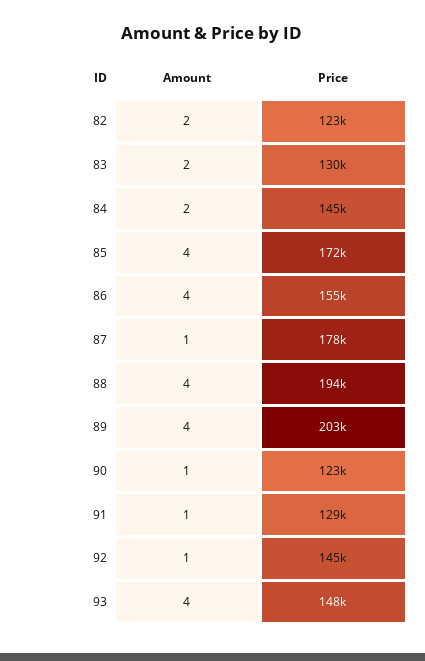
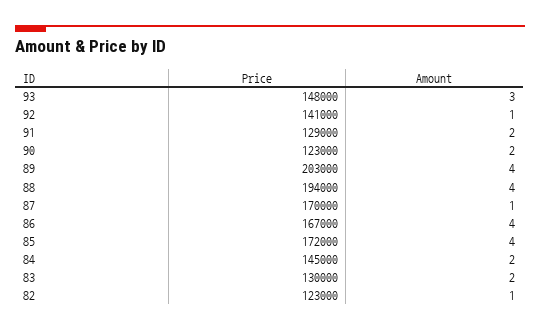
  {
    "Amount": {
-     "82": 2,
+     "82": 1,
      "83": 2,
      "84": 2,
      "85": 4,
      "86": 4,
      "87": 1,
      "88": 4,
      "89": 4,
-     "90": 1,
+     "90": 2,
-     "91": 1,
+     "91": 2,
      "92": 1,
-     "93": 4
+     "93": 3
    },
    "Price": {
      "82": 123000,
      "83": 130000,
      "84": 145000,
      "85": 172000,
-     "86": 155000,
+     "86": 167000,
-     "87": 178000,
+     "87": 170000,
      "88": 194000,
      "89": 203000,
      "90": 123000,
      "91": 129000,
-     "92": 145000,
+     "92": 141000,
      "93": 148000
    }
  }

